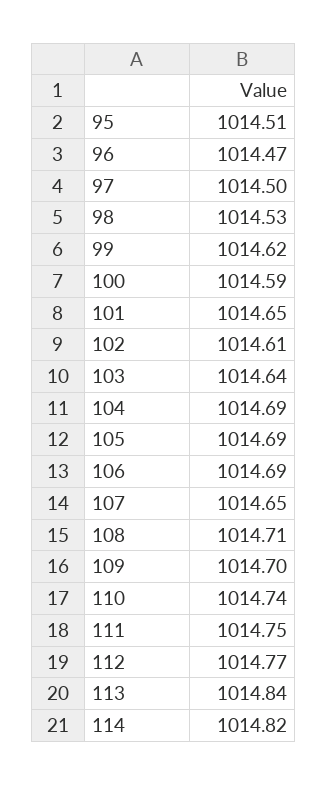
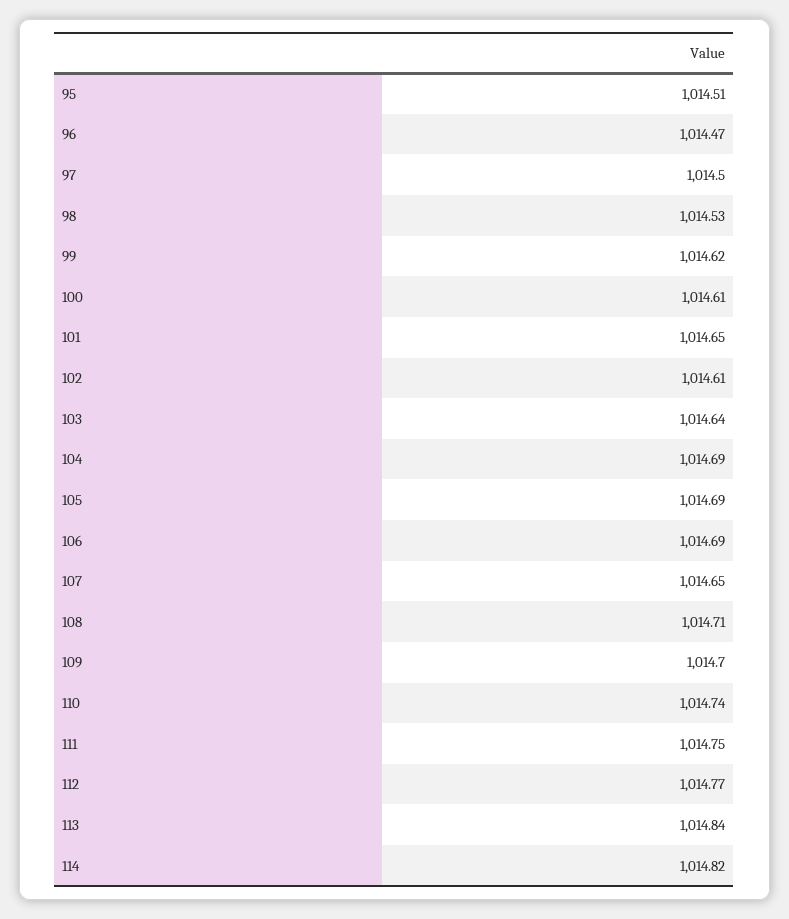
  {
    "95": 1014.51,
    "96": 1014.47,
    "97": 1014.5,
    "98": 1014.53,
    "99": 1014.62,
-   "100": 1014.59,
+   "100": 1014.61,
    "101": 1014.65,
    "102": 1014.61,
    "103": 1014.64,
    "104": 1014.69,
    "105": 1014.69,
    "106": 1014.69,
    "107": 1014.65,
    "108": 1014.71,
    "109": 1014.7,
    "110": 1014.74,
    "111": 1014.75,
    "112": 1014.77,
    "113": 1014.84,
    "114": 1014.82
  }

